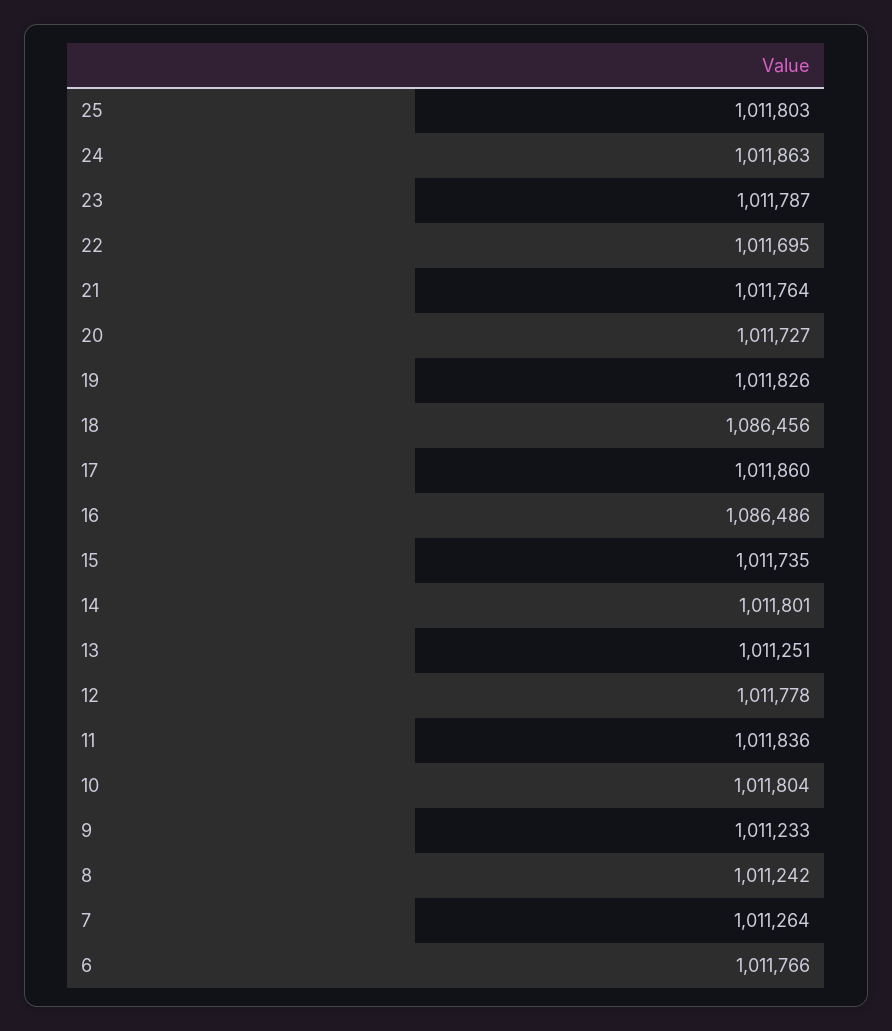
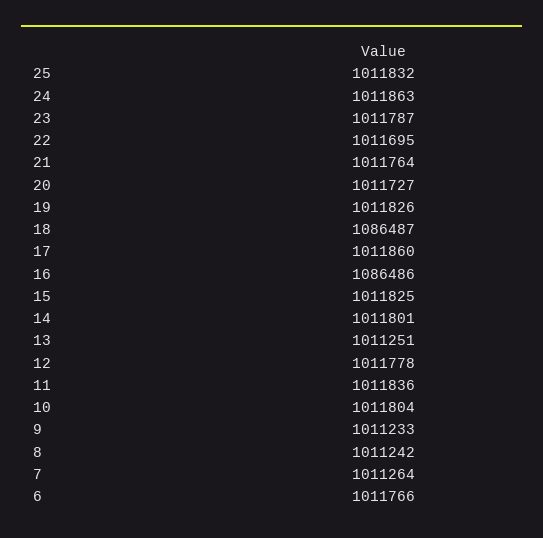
  {
-   "25": 1011803,
+   "25": 1011832,
    "24": 1011863,
    "23": 1011787,
    "22": 1011695,
    "21": 1011764,
    "20": 1011727,
    "19": 1011826,
-   "18": 1086456,
+   "18": 1086487,
    "17": 1011860,
    "16": 1086486,
-   "15": 1011735,
+   "15": 1011825,
    "14": 1011801,
    "13": 1011251,
    "12": 1011778,
    "11": 1011836,
    "10": 1011804,
    "9": 1011233,
    "8": 1011242,
    "7": 1011264,
    "6": 1011766
  }

